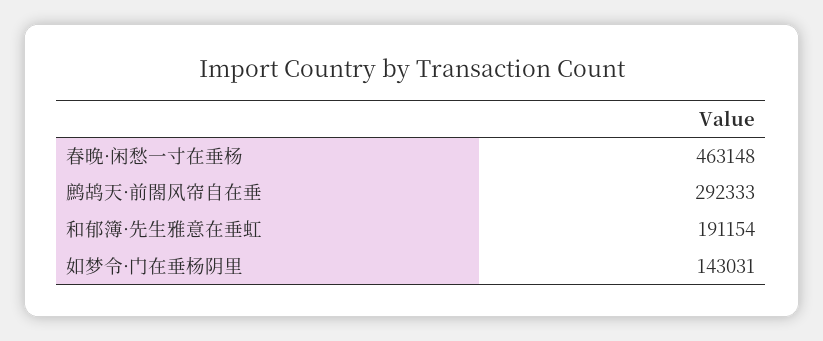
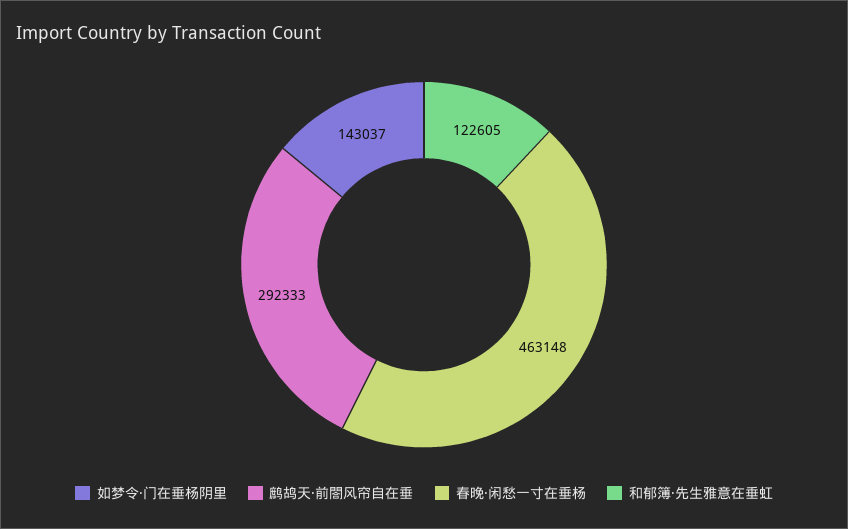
  {
    "春晚·闲愁一寸在垂杨": 463148,
    "鹧鸪天·前閤风帘自在垂": 292333,
-   "和郁簿·先生雅意在垂虹": 191154,
+   "和郁簿·先生雅意在垂虹": 122605,
-   "如梦令·门在垂杨阴里": 143031
+   "如梦令·门在垂杨阴里": 143037
  }

